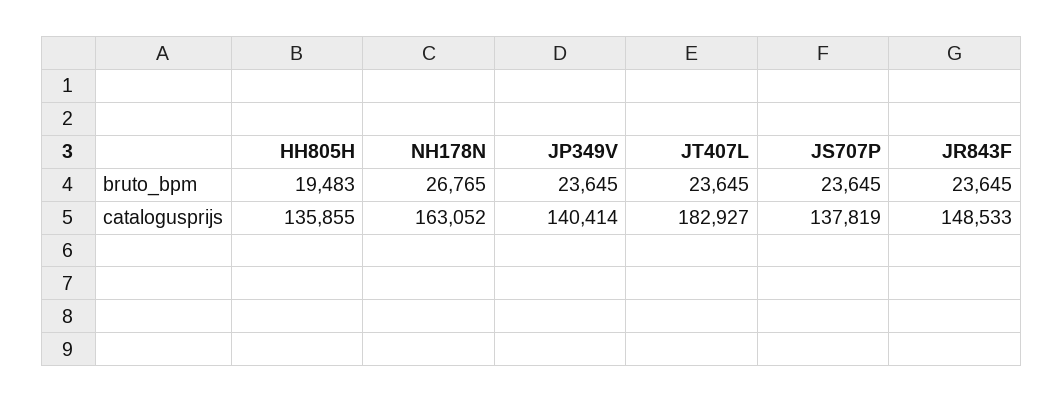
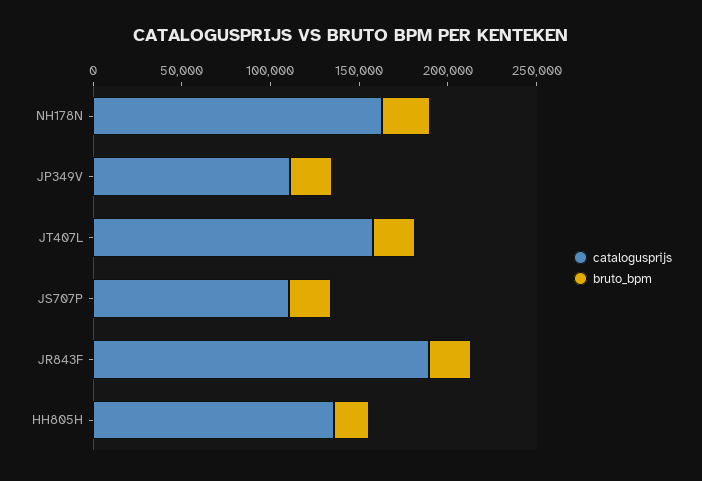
  {
    "bruto_bpm": {
      "HH805H": 19483,
      "NH178N": 26765,
      "JP349V": 23645,
      "JT407L": 23645,
      "JS707P": 23645,
      "JR843F": 23645
    },
    "catalogusprijs": {
      "HH805H": 135855,
      "NH178N": 163052,
-     "JP349V": 140414,
+     "JP349V": 110000,
-     "JT407L": 182927,
+     "JT407L": 160000,
-     "JS707P": 137819,
+     "JS707P": 110000,
-     "JR843F": 148533
+     "JR843F": 190000
    }
  }

